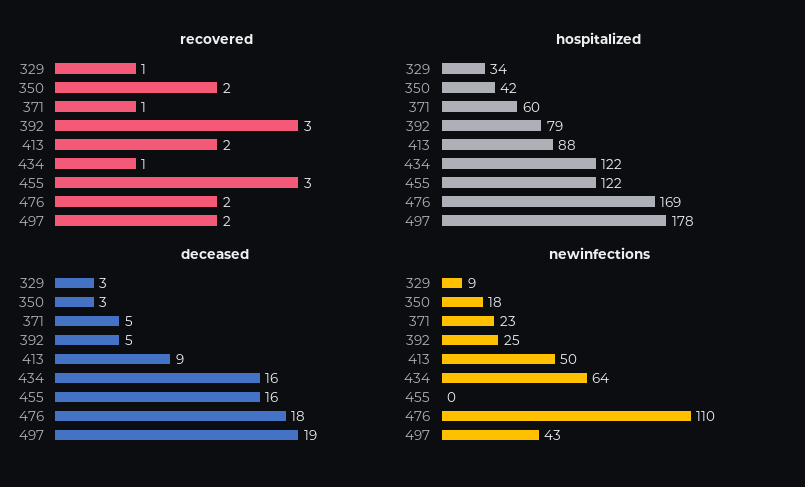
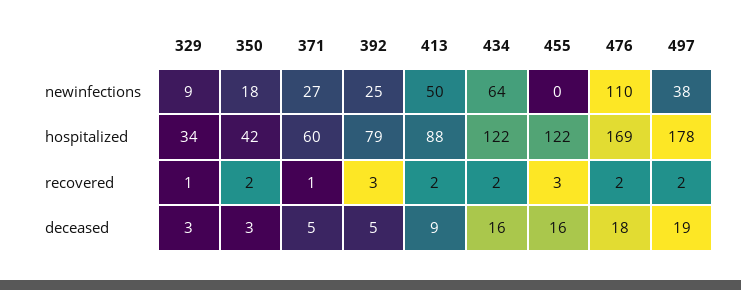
  {
    "recovered": {
      "329": 1,
      "350": 2,
      "371": 1,
      "392": 3,
      "413": 2,
-     "434": 1,
+     "434": 2,
      "455": 3,
      "476": 2,
      "497": 2
    },
    "hospitalized": {
      "329": 34,
      "350": 42,
      "371": 60,
      "392": 79,
      "413": 88,
      "434": 122,
      "455": 122,
      "476": 169,
      "497": 178
    },
    "deceased": {
      "329": 3,
      "350": 3,
      "371": 5,
      "392": 5,
      "413": 9,
      "434": 16,
      "455": 16,
      "476": 18,
      "497": 19
    },
    "newinfections": {
      "329": 9,
      "350": 18,
-     "371": 23,
+     "371": 27,
      "392": 25,
      "413": 50,
      "434": 64,
      "455": 0,
      "476": 110,
-     "497": 43
+     "497": 38
    }
  }

